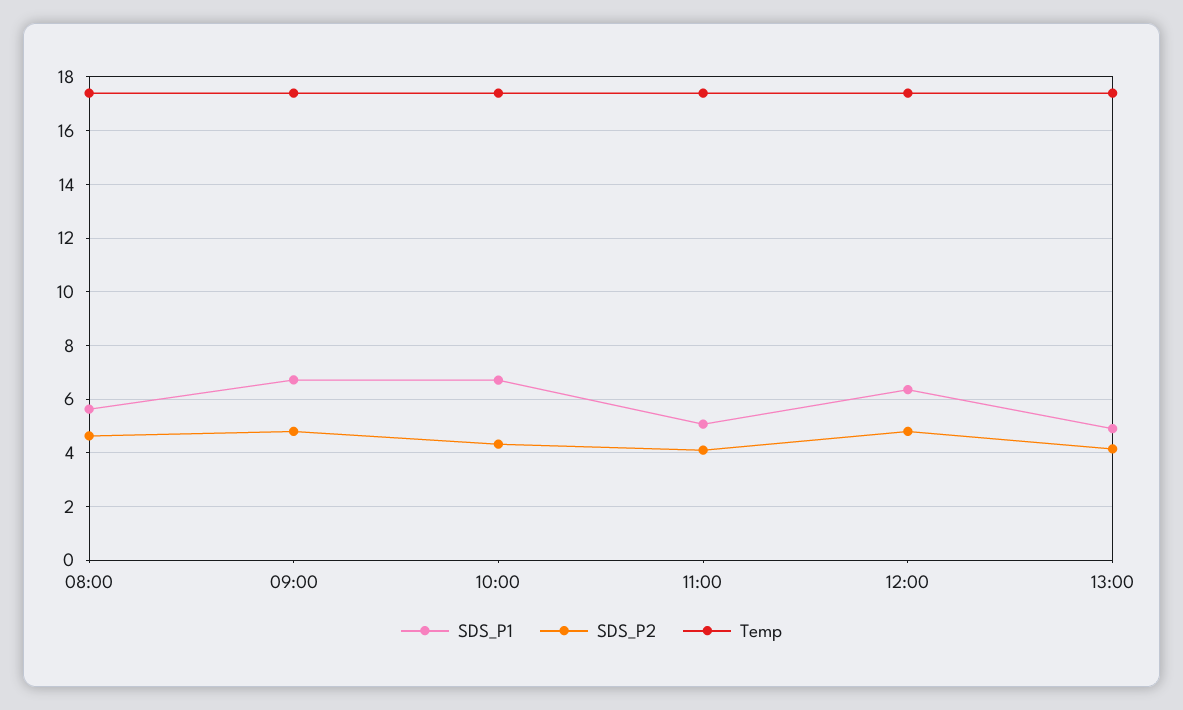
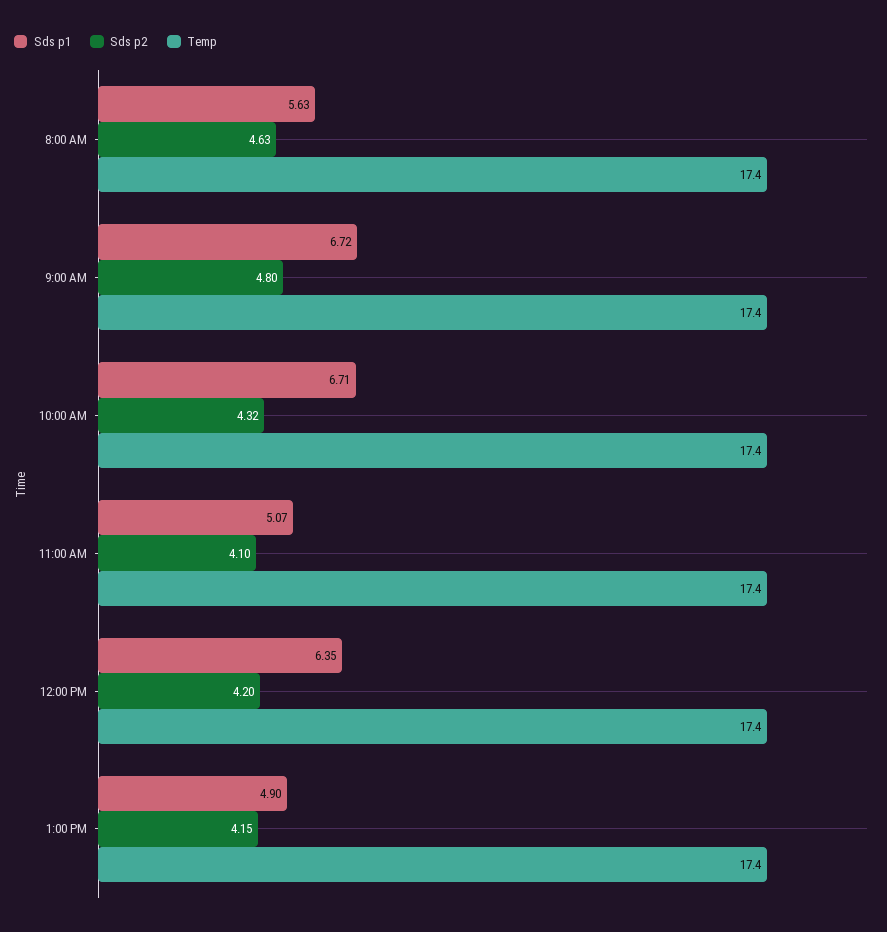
  {
    "SDS_P1": {
      "08:00": 5.63,
      "09:00": 6.72,
      "10:00": 6.71,
      "11:00": 5.07,
      "12:00": 6.35,
      "13:00": 4.9
    },
    "SDS_P2": {
      "08:00": 4.63,
      "09:00": 4.8,
      "10:00": 4.32,
      "11:00": 4.1,
-     "12:00": 4.75,
+     "12:00": 4.2,
      "13:00": 4.15
    },
    "Temp": {
      "08:00": 17.4,
      "09:00": 17.4,
      "10:00": 17.4,
      "11:00": 17.4,
      "12:00": 17.4,
      "13:00": 17.4
    }
  }

